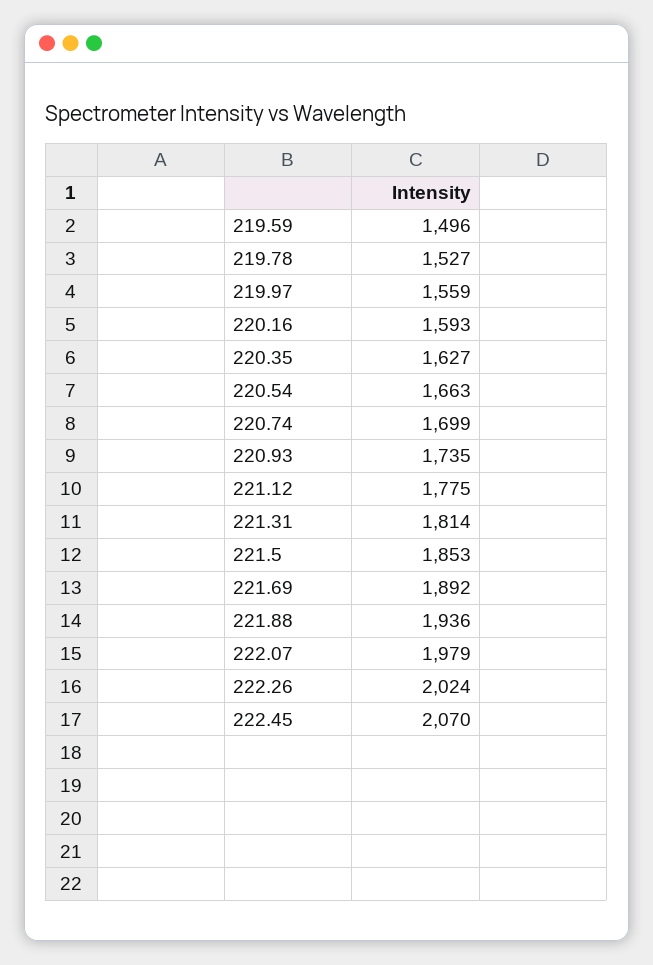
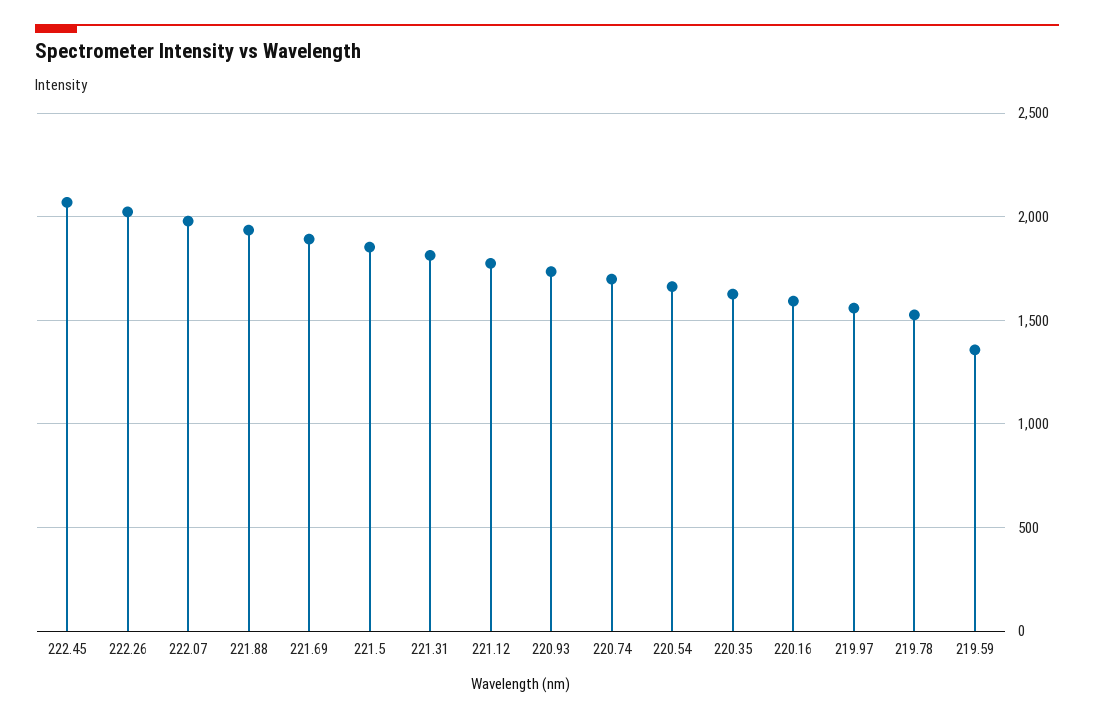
  {
-   "219.59": 1496,
+   "219.59": 1350,
    "219.78": 1527,
    "219.97": 1559,
    "220.16": 1593,
    "220.35": 1627,
    "220.54": 1663,
    "220.74": 1699,
    "220.93": 1735,
    "221.12": 1775,
    "221.31": 1814,
    "221.5": 1853,
    "221.69": 1892,
    "221.88": 1936,
    "222.07": 1979,
    "222.26": 2024,
    "222.45": 2070
  }

